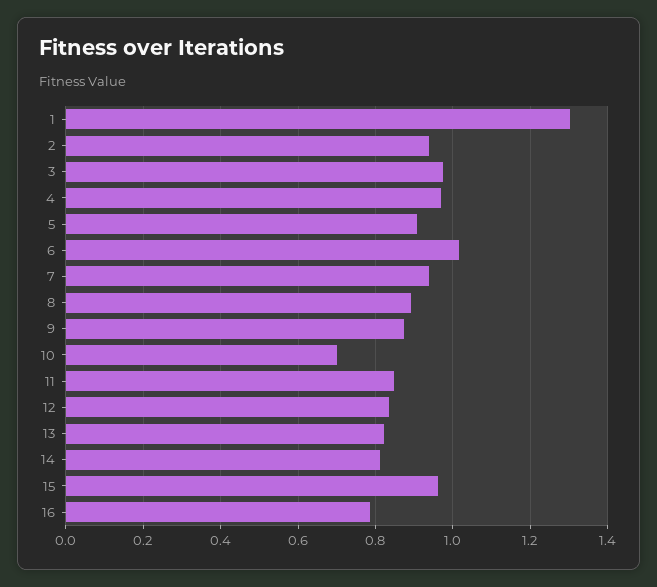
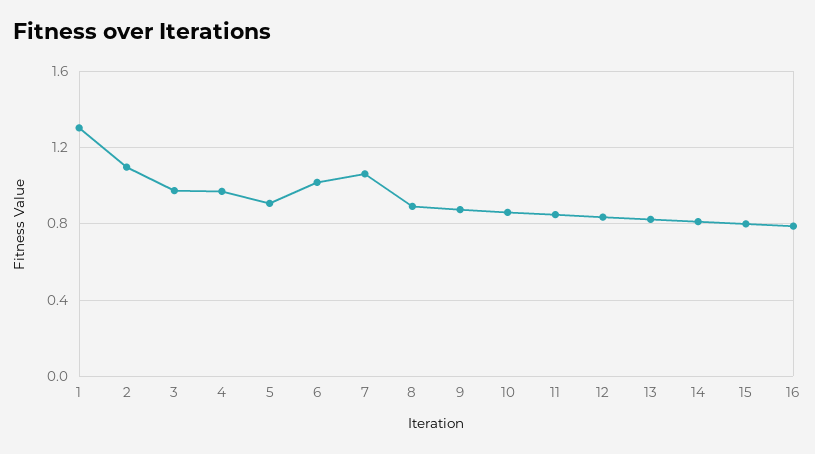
  {
    "1": 1.3,
-   "2": 0.94,
+   "2": 1.1,
    "3": 0.98,
    "4": 0.98,
    "5": 0.9,
    "6": 1.02,
-   "7": 0.94,
+   "7": 1.05,
    "8": 0.9,
    "9": 0.88,
-   "10": 0.7,
+   "10": 0.85,
    "11": 0.84,
    "12": 0.84,
    "13": 0.82,
    "14": 0.82,
-   "15": 0.96,
+   "15": 0.8,
    "16": 0.78
  }

